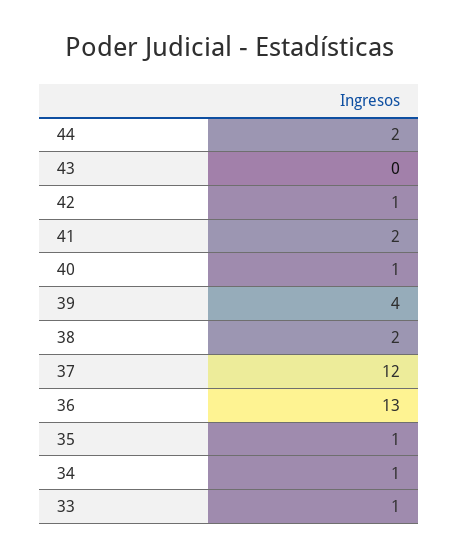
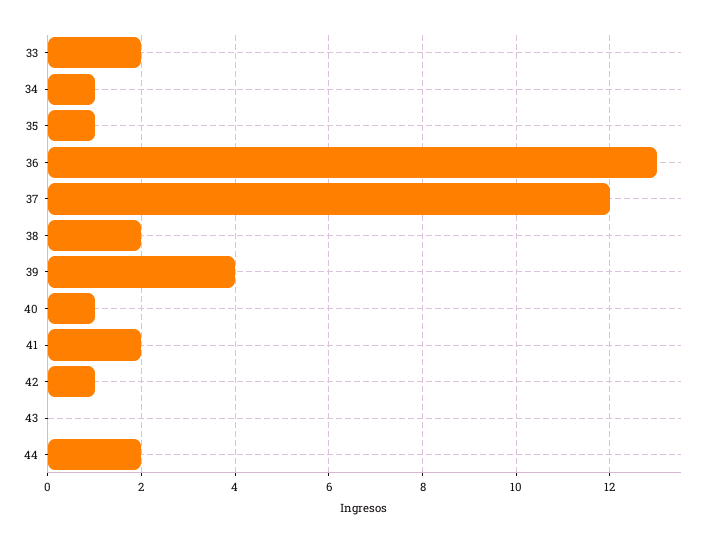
  {
    "44": 2,
    "43": 0,
    "42": 1,
    "41": 2,
    "40": 1,
    "39": 4,
    "38": 2,
    "37": 12,
    "36": 13,
    "35": 1,
    "34": 1,
-   "33": 1
+   "33": 2
  }

